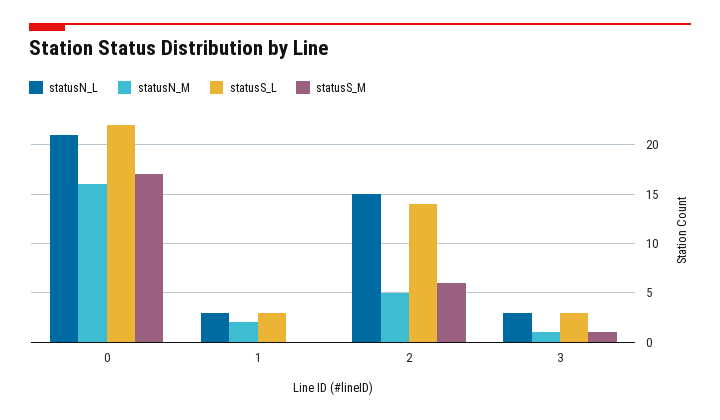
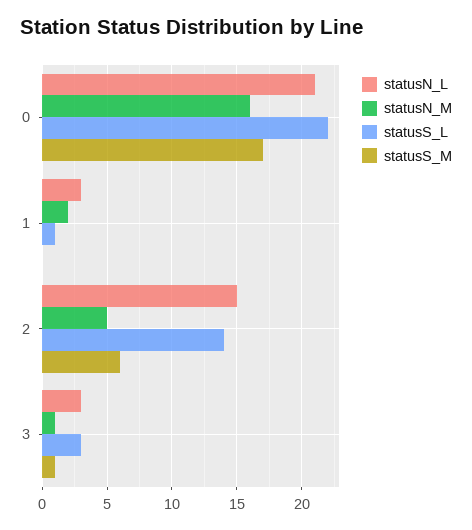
  {
    "statusN_L": {
      "0": 21,
      "1": 3,
      "2": 15,
      "3": 3
    },
    "statusN_M": {
      "0": 16,
      "1": 2,
      "2": 5,
      "3": 1
    },
    "statusS_L": {
      "0": 22,
-     "1": 3,
+     "1": 1,
      "2": 14,
      "3": 3
    },
    "statusS_M": {
      "0": 17,
      "1": 0,
      "2": 6,
      "3": 1
    }
  }

